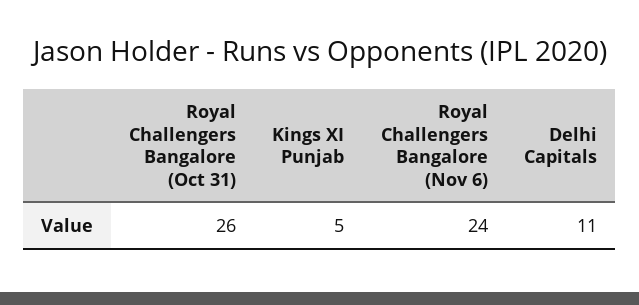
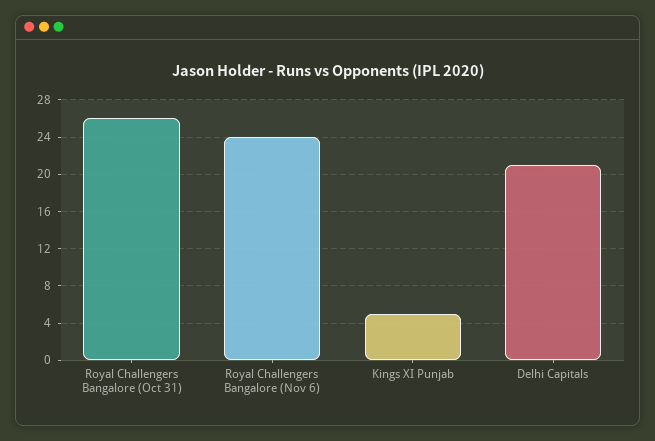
  {
    "Royal Challengers Bangalore (Oct 31)": 26,
    "Kings XI Punjab": 5,
    "Royal Challengers Bangalore (Nov 6)": 24,
-   "Delhi Capitals": 11
+   "Delhi Capitals": 21
  }

